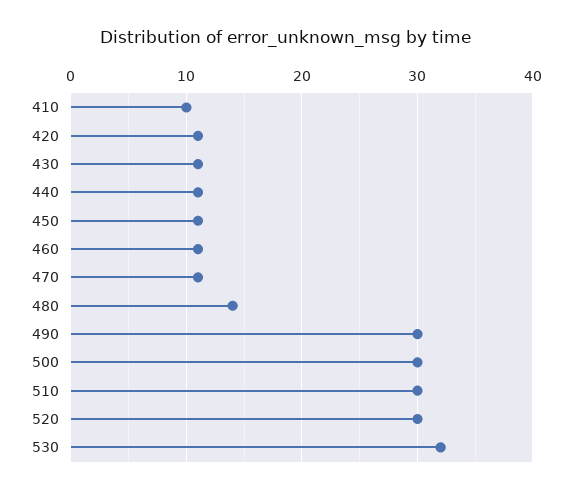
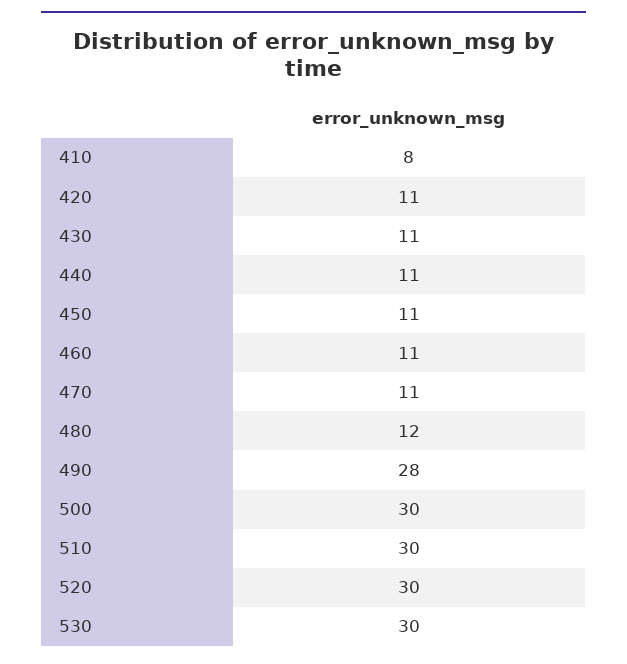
  {
-   "410": 10,
+   "410": 8,
    "420": 11,
    "430": 11,
    "440": 11,
    "450": 11,
    "460": 11,
    "470": 11,
-   "480": 14,
+   "480": 12,
-   "490": 30,
+   "490": 28,
    "500": 30,
    "510": 30,
    "520": 30,
-   "530": 32
+   "530": 30
  }

